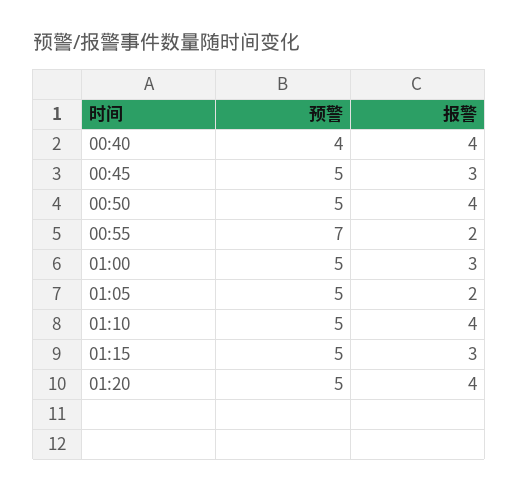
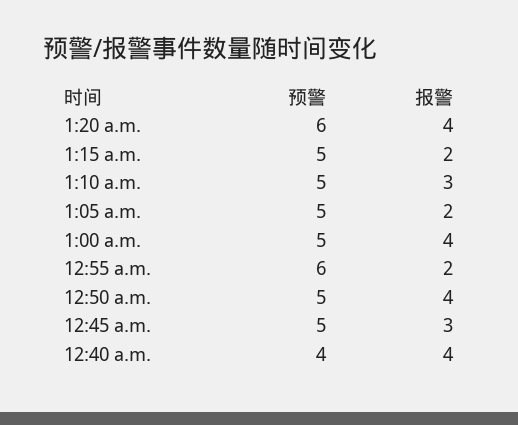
  {
    "预警": {
      "00:40": 4,
      "00:45": 5,
      "00:50": 5,
-     "00:55": 7,
+     "00:55": 6,
      "01:00": 5,
      "01:05": 5,
      "01:10": 5,
      "01:15": 5,
-     "01:20": 5
+     "01:20": 6
    },
    "报警": {
      "00:40": 4,
      "00:45": 3,
      "00:50": 4,
      "00:55": 2,
-     "01:00": 3,
+     "01:00": 4,
      "01:05": 2,
-     "01:10": 4,
+     "01:10": 3,
-     "01:15": 3,
+     "01:15": 2,
      "01:20": 4
    }
  }

